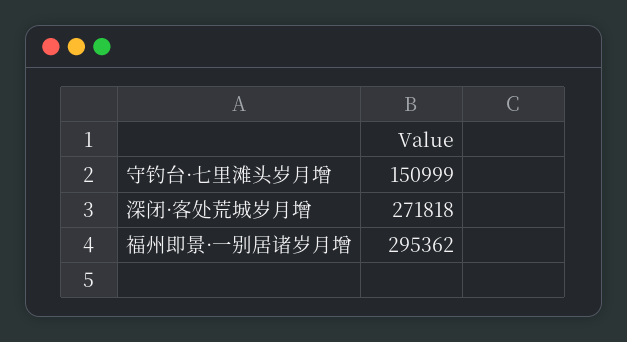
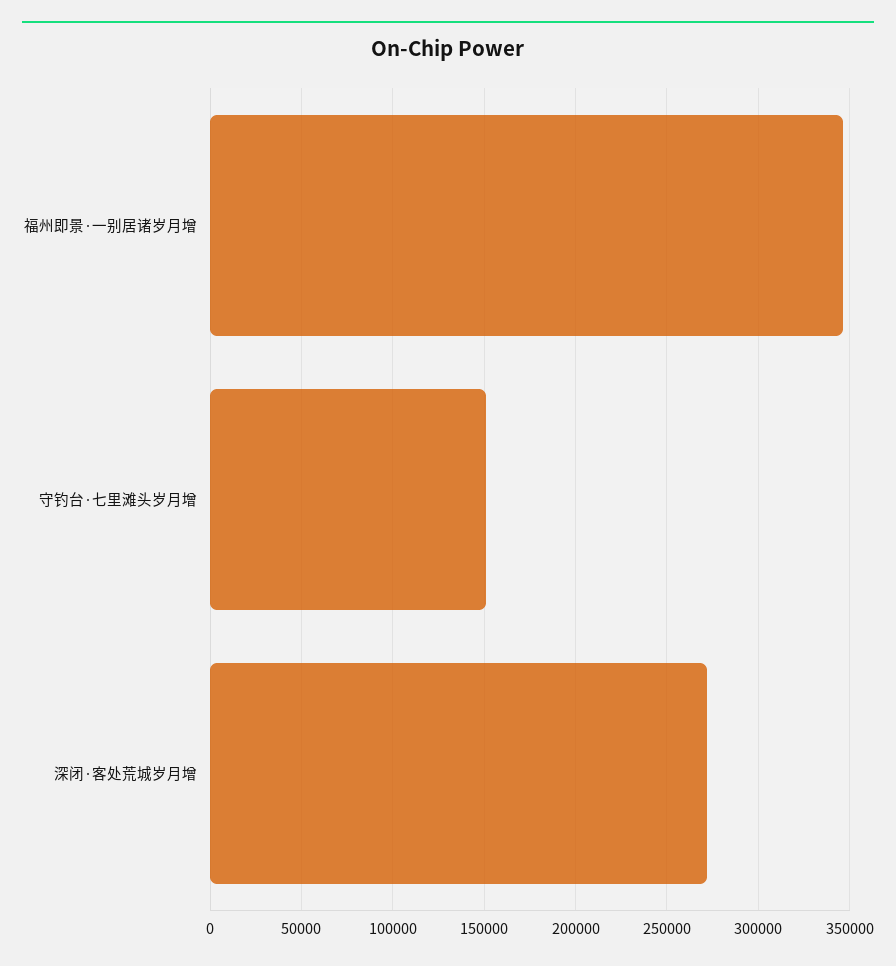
  {
    "守钓台·七里滩头岁月增": 150999,
    "深闭·客处荒城岁月增": 271818,
-   "福州即景·一别居诸岁月增": 295362
+   "福州即景·一别居诸岁月增": 345000
  }

